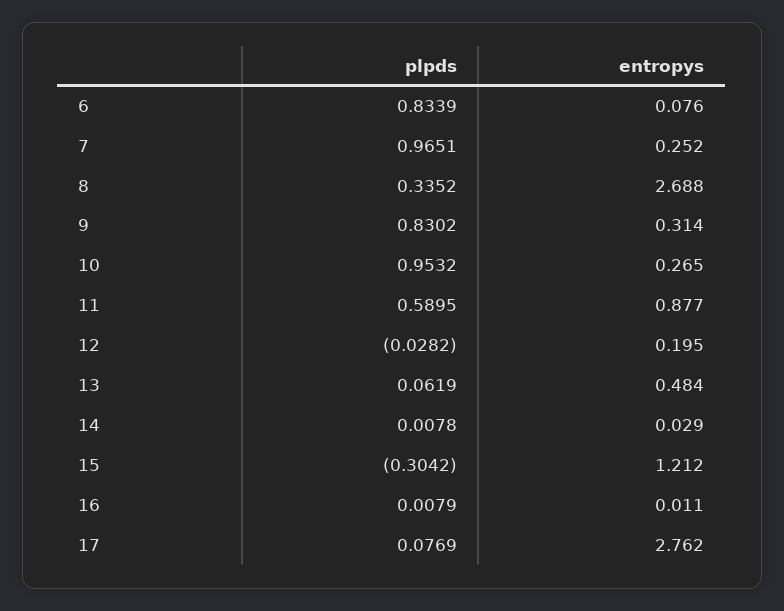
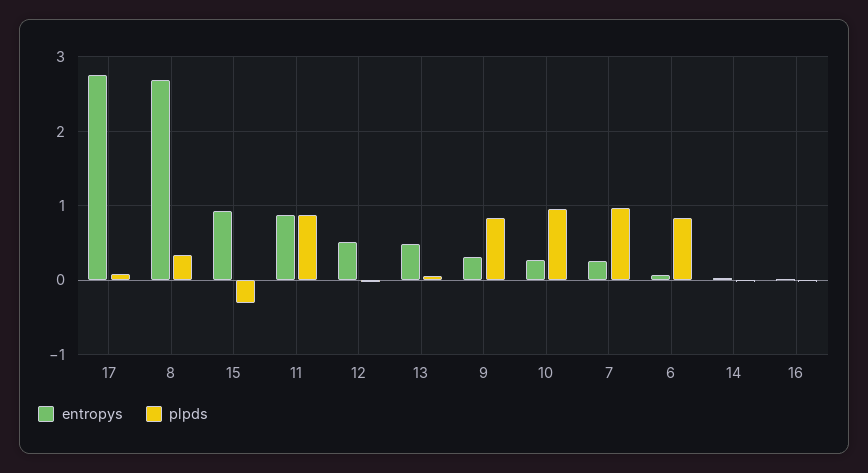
  {
    "plpds": {
      "6": 0.8339,
      "7": 0.9651,
      "8": 0.3352,
      "9": 0.8302,
      "10": 0.9532,
-     "11": 0.5895,
+     "11": 0.9,
      "12": -0.0282,
      "13": 0.0619,
      "14": 0.0078,
      "15": -0.3042,
      "16": 0.0079,
      "17": 0.0769
    },
    "entropys": {
      "6": 0.076,
      "7": 0.252,
      "8": 2.688,
      "9": 0.314,
      "10": 0.265,
      "11": 0.877,
-     "12": 0.195,
+     "12": 0.5,
      "13": 0.484,
      "14": 0.029,
-     "15": 1.212,
+     "15": 0.9,
      "16": 0.011,
      "17": 2.762
    }
  }

